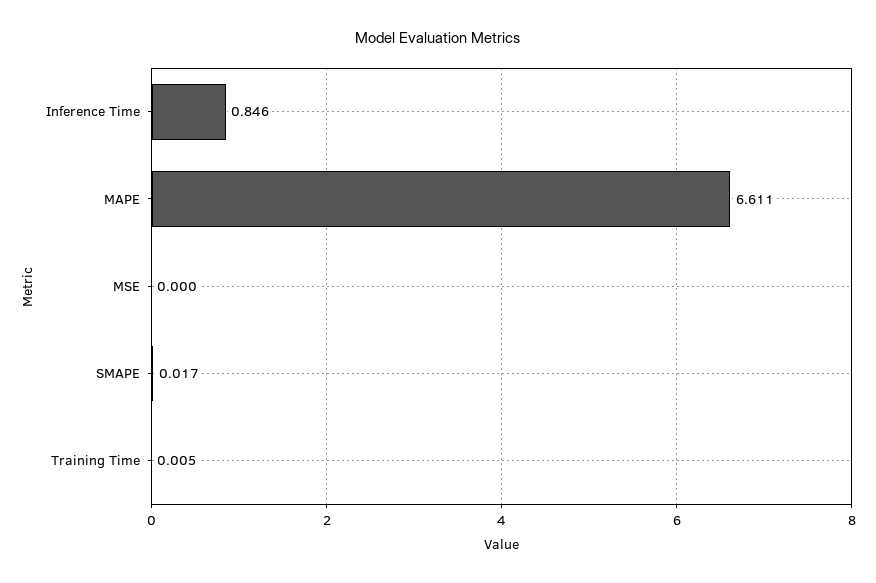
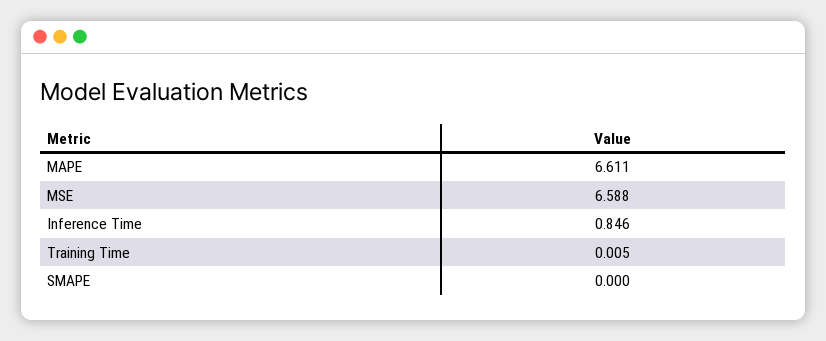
  {
    "Inference Time": 0.846,
    "MAPE": 6.611,
-   "MSE": 0,
+   "MSE": 6.588,
-   "SMAPE": 0.017,
+   "SMAPE": 0,
    "Training Time": 0.005
  }

